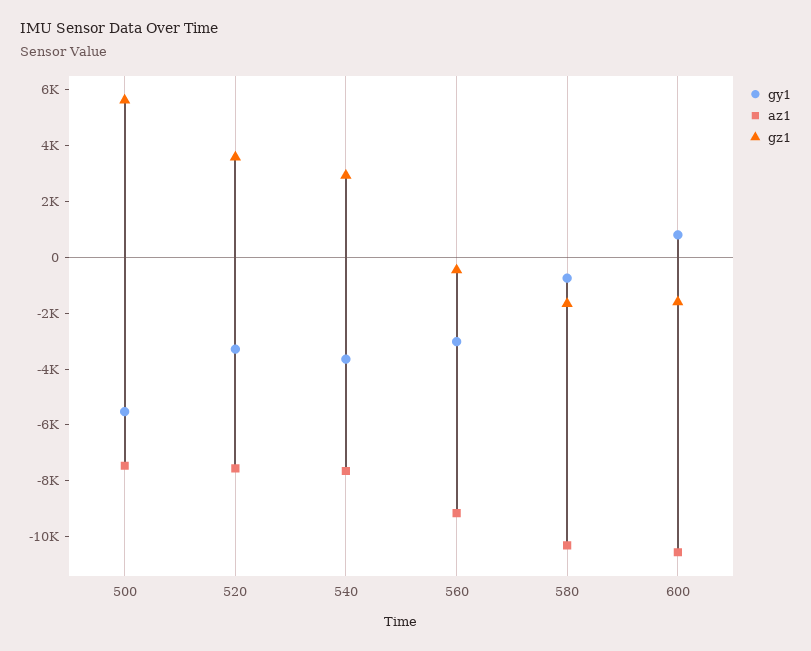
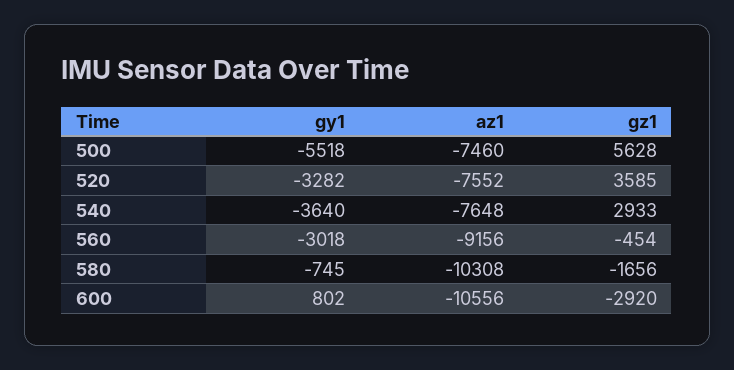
  {
    "gy1": {
      "500": -5518,
      "520": -3282,
      "540": -3640,
      "560": -3018,
      "580": -745,
      "600": 802
    },
    "az1": {
      "500": -7460,
      "520": -7552,
      "540": -7648,
      "560": -9156,
      "580": -10308,
      "600": -10556
    },
    "gz1": {
      "500": 5628,
      "520": 3585,
      "540": 2933,
      "560": -454,
      "580": -1656,
-     "600": -1500
+     "600": -2920
    }
  }

